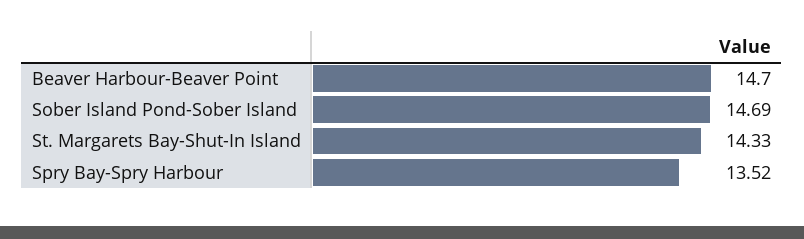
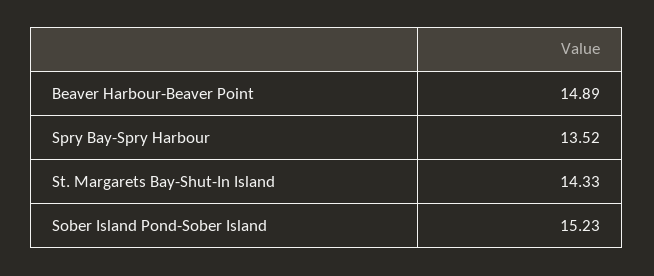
  {
-   "Beaver Harbour-Beaver Point": 14.7,
+   "Beaver Harbour-Beaver Point": 14.89,
-   "Sober Island Pond-Sober Island": 14.69,
+   "Sober Island Pond-Sober Island": 15.23,
    "St. Margarets Bay-Shut-In Island": 14.33,
    "Spry Bay-Spry Harbour": 13.52
  }

